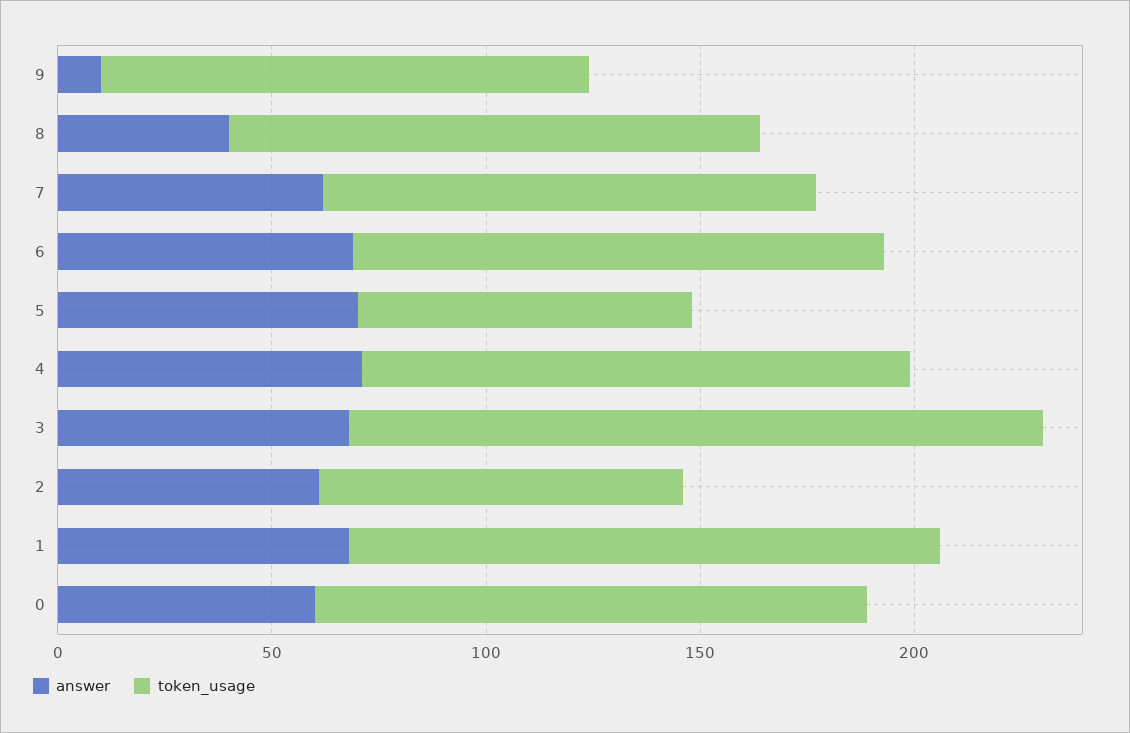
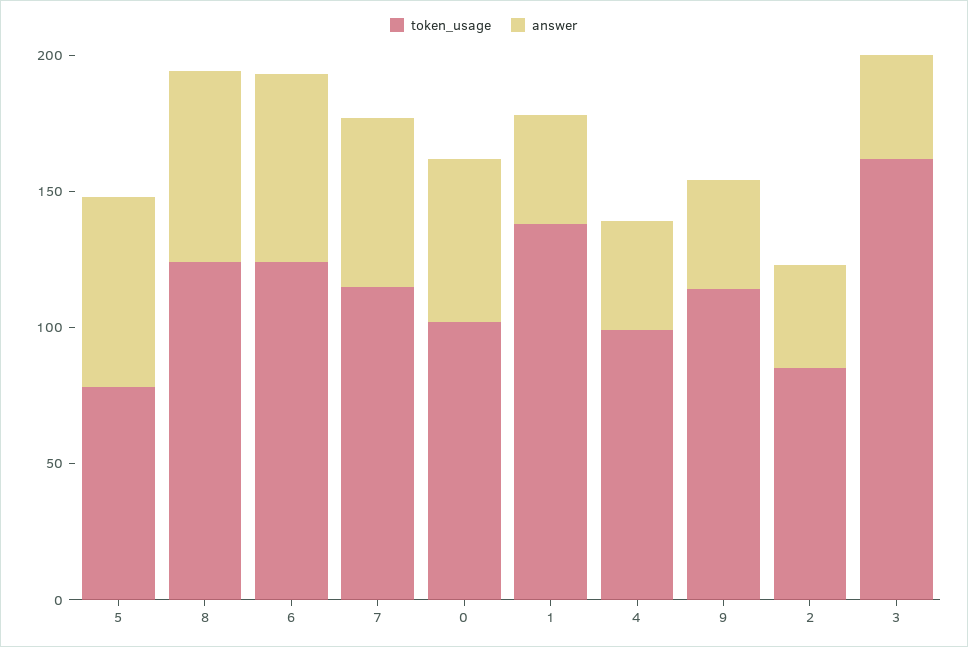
  {
    "answer": {
-     "9": 10,
+     "9": 40,
-     "8": 40,
+     "8": 70,
      "7": 60,
      "6": 70,
      "5": 70,
-     "4": 70,
+     "4": 40,
-     "3": 70,
+     "3": 40,
-     "2": 60,
+     "2": 40,
-     "1": 70,
+     "1": 40,
      "0": 60
    },
    "token_usage": {
      "9": 110,
      "8": 120,
      "7": 120,
      "6": 120,
      "5": 80,
-     "4": 130,
+     "4": 100,
      "3": 160,
      "2": 90,
      "1": 140,
-     "0": 130
+     "0": 100
    }
  }

